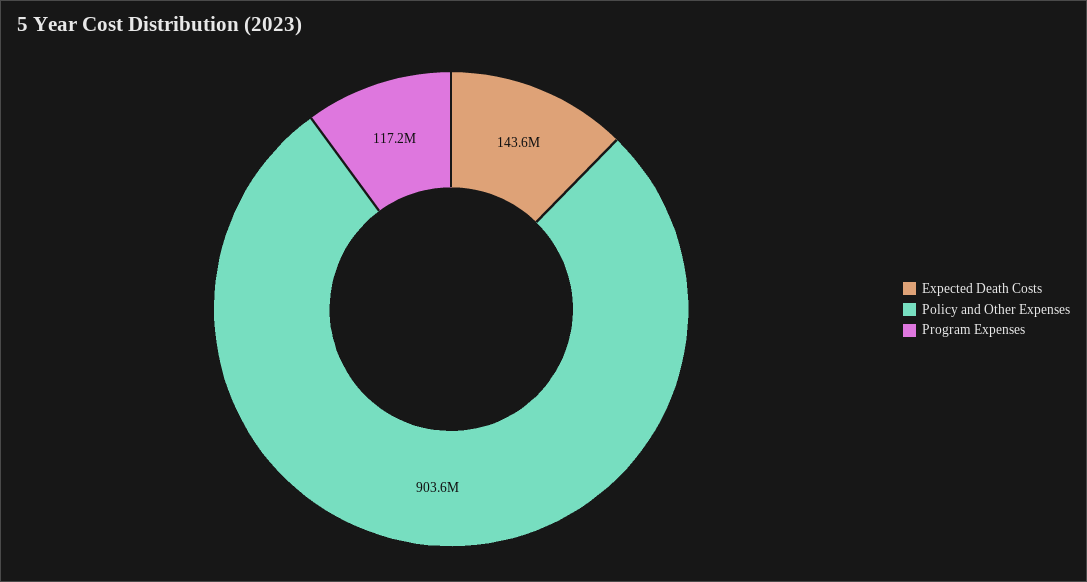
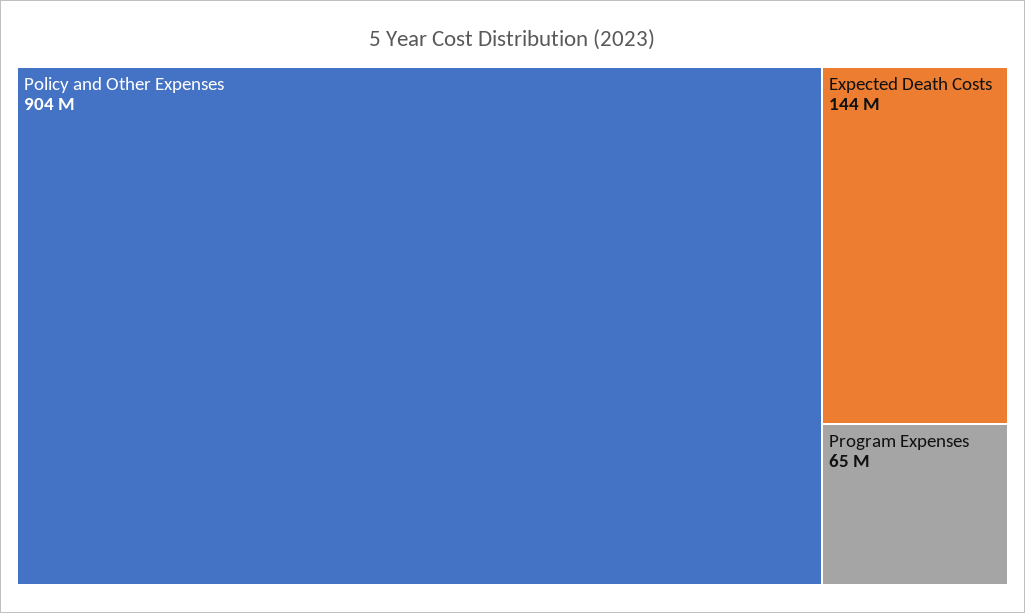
  {
    "Expected Death Costs": 143600000,
    "Policy and Other Expenses": 903600000,
-   "Program Expenses": 117200000
+   "Program Expenses": 65000000
  }

